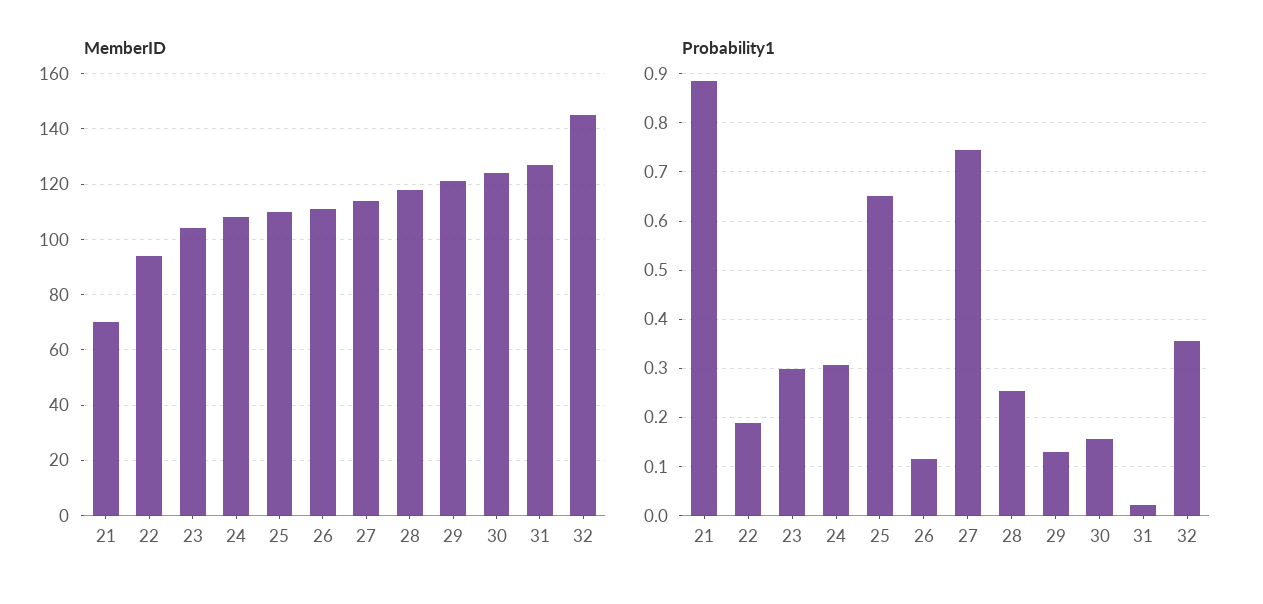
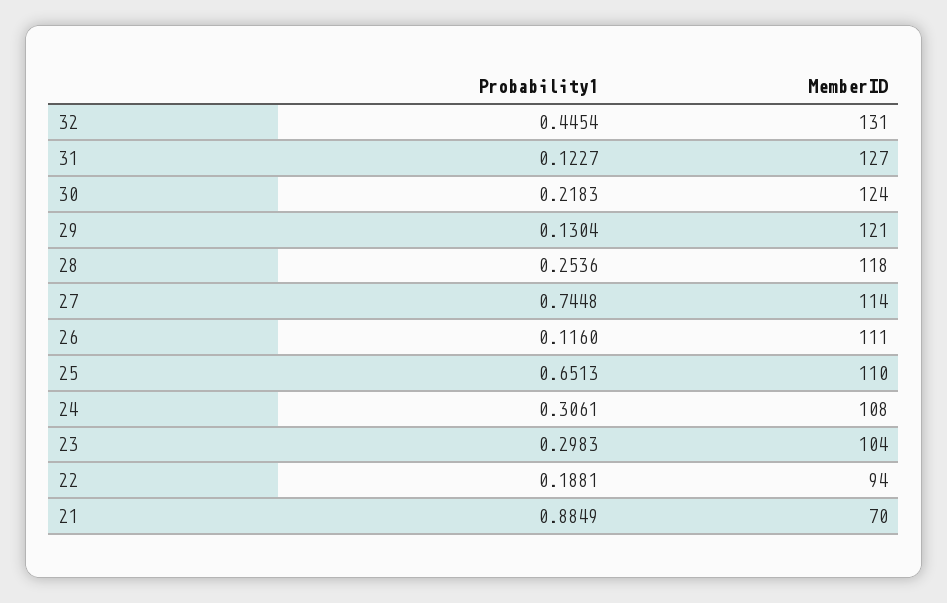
  {
    "MemberID": {
      "21": 70,
      "22": 94,
      "23": 104,
      "24": 108,
      "25": 110,
      "26": 111,
      "27": 114,
      "28": 118,
      "29": 121,
      "30": 124,
      "31": 127,
-     "32": 145
+     "32": 131
    },
    "Probability1": {
      "21": 0.8849,
      "22": 0.1881,
      "23": 0.2983,
      "24": 0.3061,
      "25": 0.6513,
      "26": 0.116,
      "27": 0.7448,
      "28": 0.2536,
      "29": 0.1304,
-     "30": 0.16,
+     "30": 0.2183,
-     "31": 0.02,
+     "31": 0.1227,
-     "32": 0.36
+     "32": 0.4454
    }
  }

